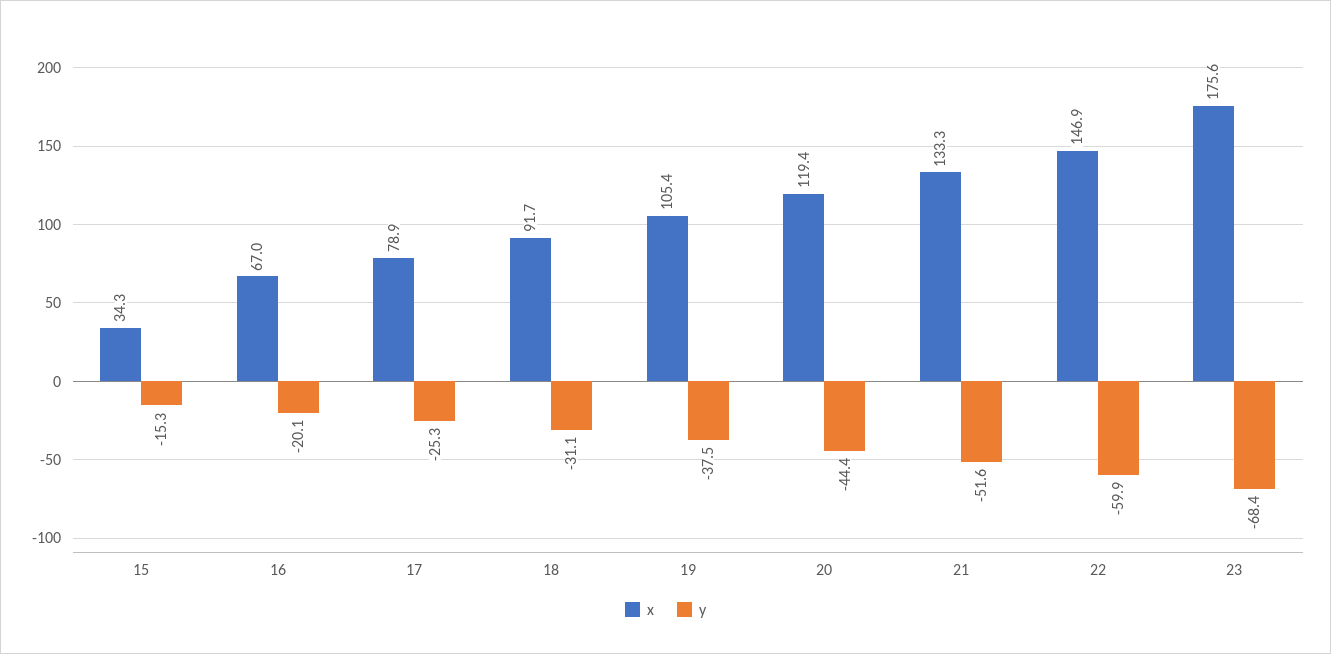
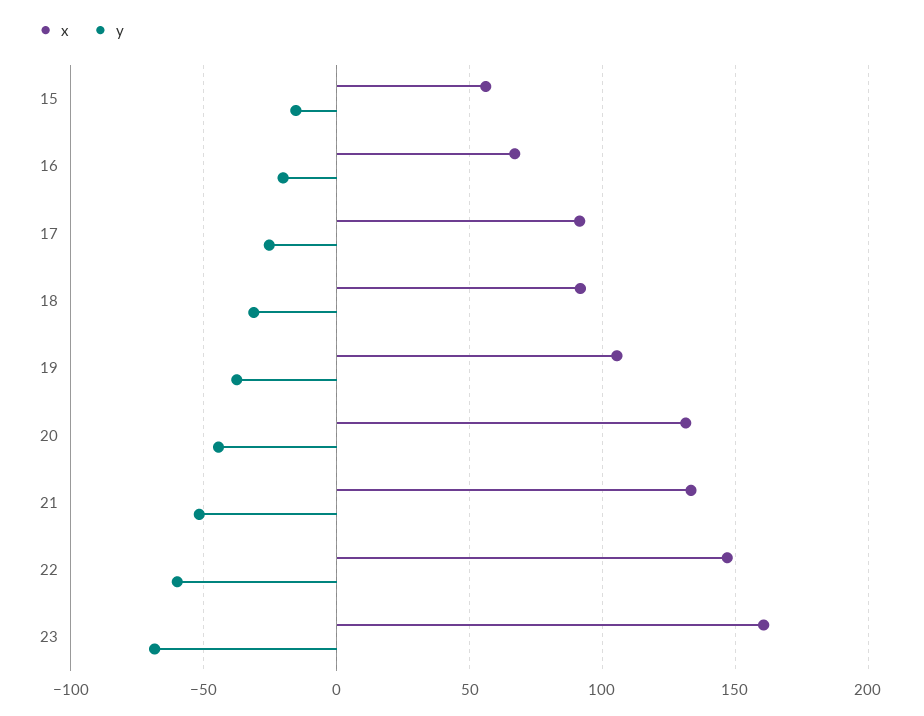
  {
    "x": {
-     "15": 34.3,
+     "15": 55,
      "16": 67,
-     "17": 78.9,
+     "17": 90,
      "18": 91.7,
      "19": 105.4,
-     "20": 119.4,
+     "20": 130,
      "21": 133.3,
      "22": 146.9,
-     "23": 175.6
+     "23": 160
    },
    "y": {
      "15": -15.3,
      "16": -20.1,
      "17": -25.3,
      "18": -31.1,
      "19": -37.5,
      "20": -44.4,
      "21": -51.6,
      "22": -59.9,
      "23": -68.4
    }
  }

